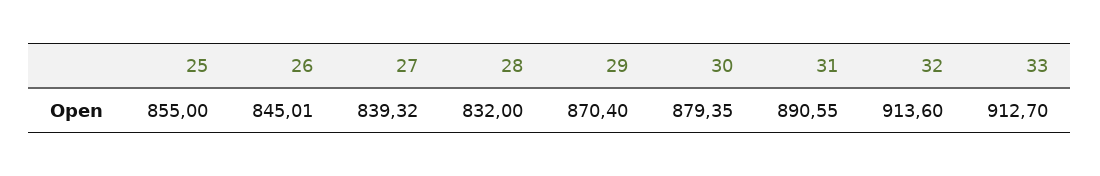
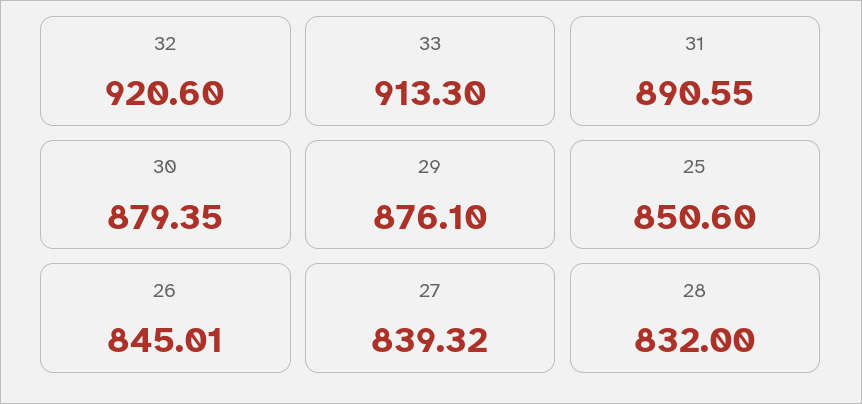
  {
-   "25": 855,
+   "25": 850.6,
    "26": 845.01,
    "27": 839.32,
    "28": 832,
-   "29": 870.4,
+   "29": 876.1,
    "30": 879.35,
    "31": 890.55,
-   "32": 913.6,
+   "32": 920.6,
-   "33": 912.7
+   "33": 913.3
  }

